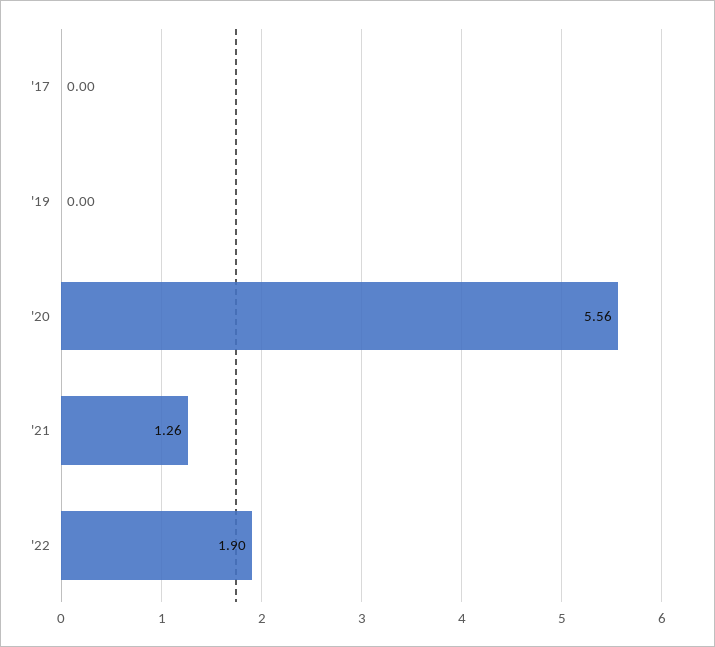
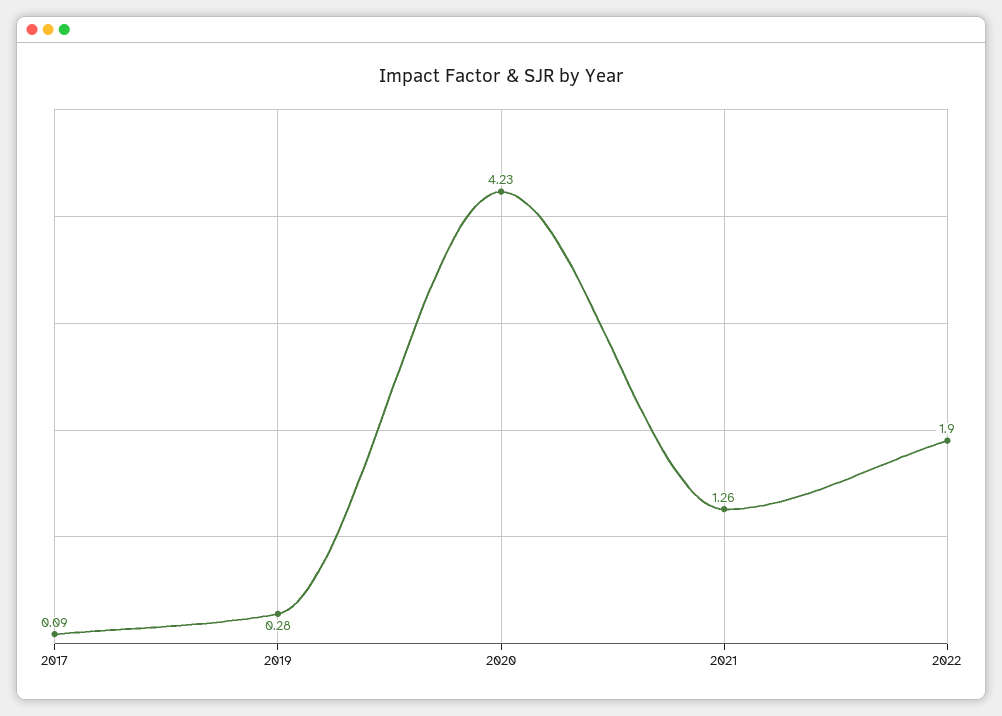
  {
-   "'17": 0,
+   "'17": 0.09,
-   "'19": 0,
+   "'19": 0.28,
-   "'20": 5.56,
+   "'20": 4.23,
    "'21": 1.26,
    "'22": 1.9
  }

